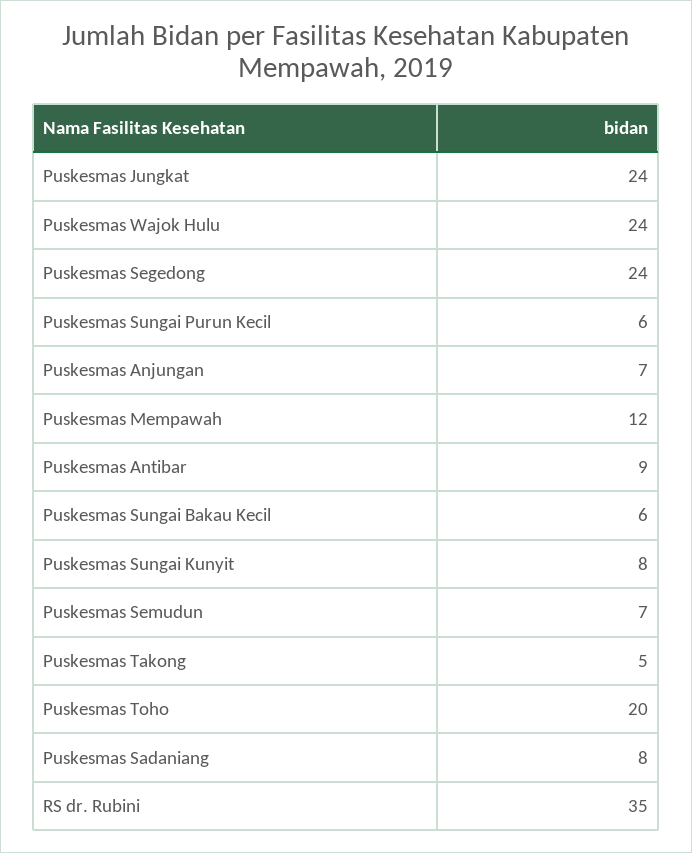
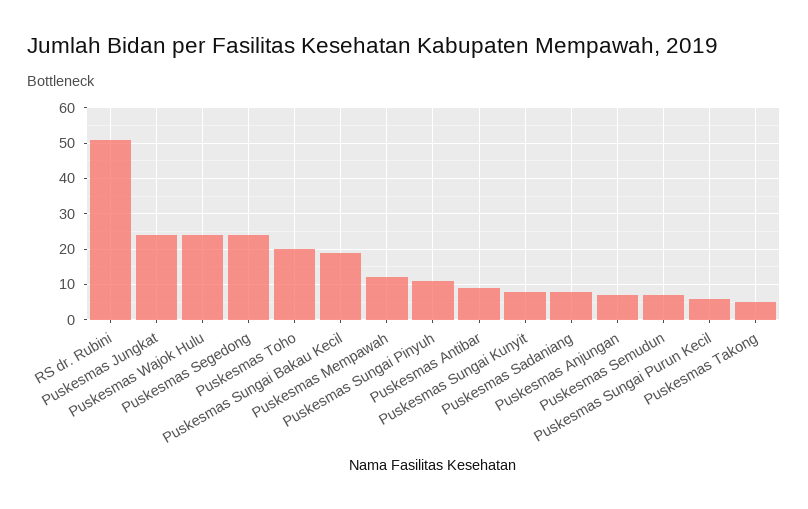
  {
    "Puskesmas Jungkat": 24,
    "Puskesmas Wajok Hulu": 24,
    "Puskesmas Segedong": 24,
    "Puskesmas Sungai Purun Kecil": 6,
    "Puskesmas Anjungan": 7,
    "Puskesmas Mempawah": 12,
    "Puskesmas Antibar": 9,
-   "Puskesmas Sungai Bakau Kecil": 6,
+   "Puskesmas Sungai Bakau Kecil": 20,
    "Puskesmas Sungai Kunyit": 8,
    "Puskesmas Semudun": 7,
    "Puskesmas Takong": 5,
    "Puskesmas Toho": 20,
    "Puskesmas Sadaniang": 8,
-   "RS dr. Rubini": 35
+   "RS dr. Rubini": 50,
+   "Puskesmas Sungai Pinyuh": 10
  }

